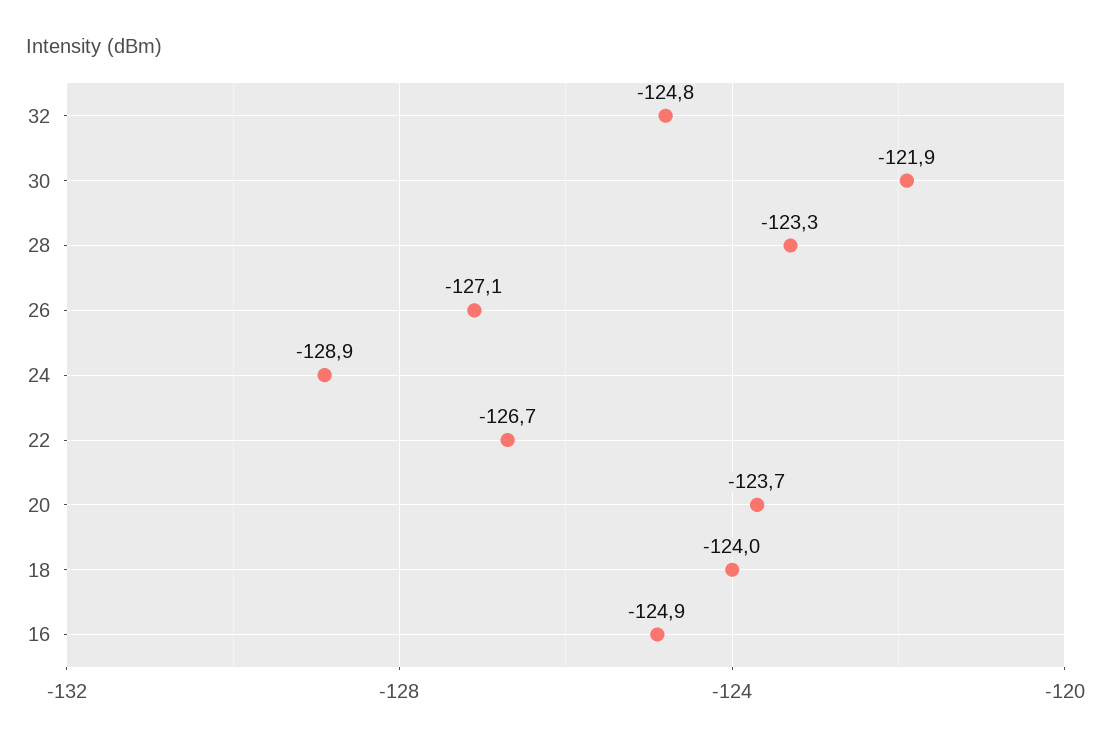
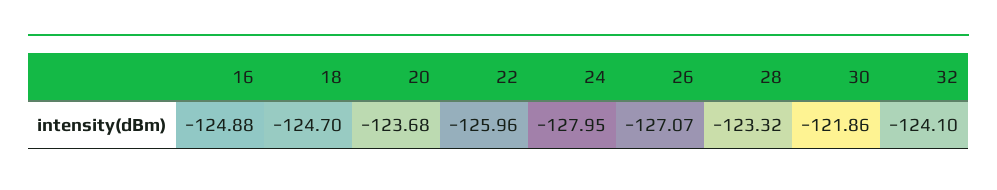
  {
-   "32": -124.8,
+   "32": -124.1,
    "30": -121.86,
    "28": -123.32,
    "26": -127.07,
-   "24": -128.9,
+   "24": -127.95,
-   "22": -126.7,
+   "22": -125.96,
    "20": -123.68,
-   "18": -124,
+   "18": -124.7,
    "16": -124.88
  }

